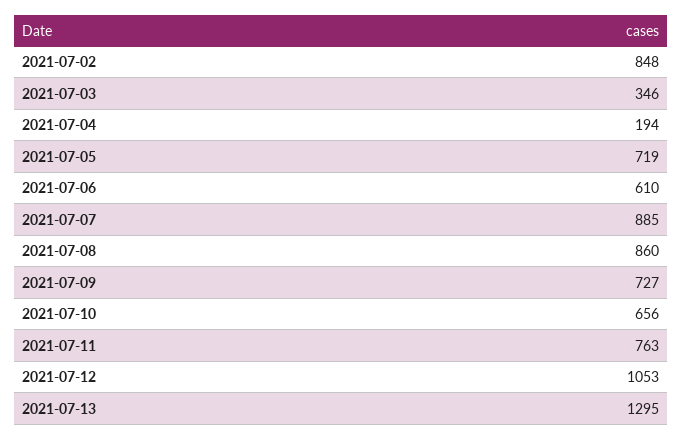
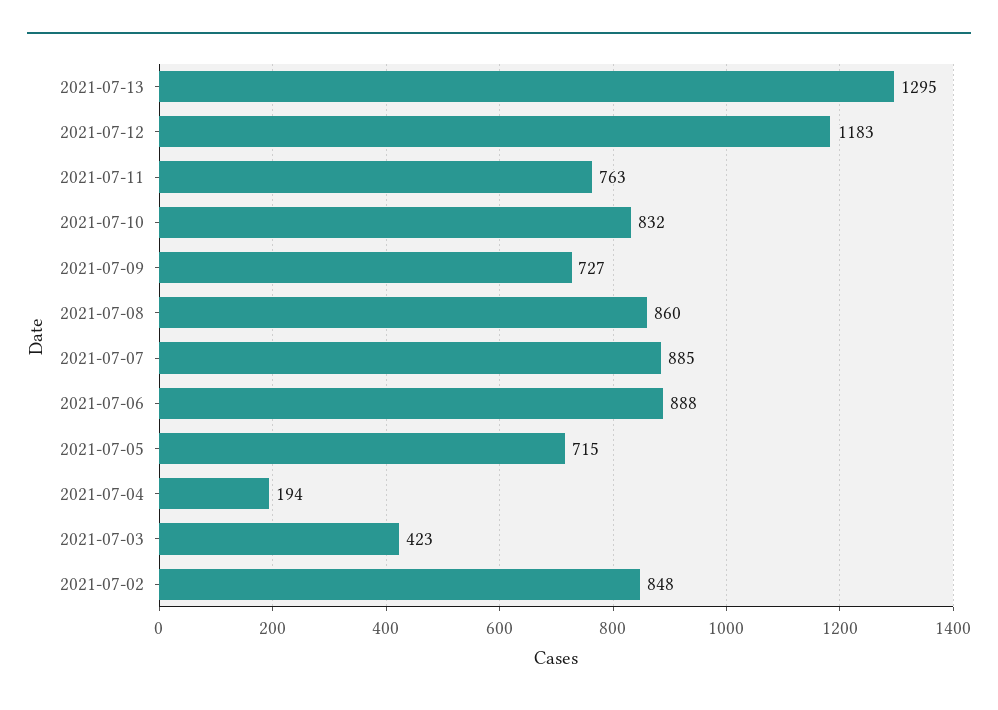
  {
    "2021-07-02": 848,
-   "2021-07-03": 346,
+   "2021-07-03": 423,
    "2021-07-04": 194,
-   "2021-07-05": 719,
+   "2021-07-05": 715,
-   "2021-07-06": 610,
+   "2021-07-06": 888,
    "2021-07-07": 885,
    "2021-07-08": 860,
    "2021-07-09": 727,
-   "2021-07-10": 656,
+   "2021-07-10": 832,
    "2021-07-11": 763,
-   "2021-07-12": 1053,
+   "2021-07-12": 1183,
    "2021-07-13": 1295
  }

